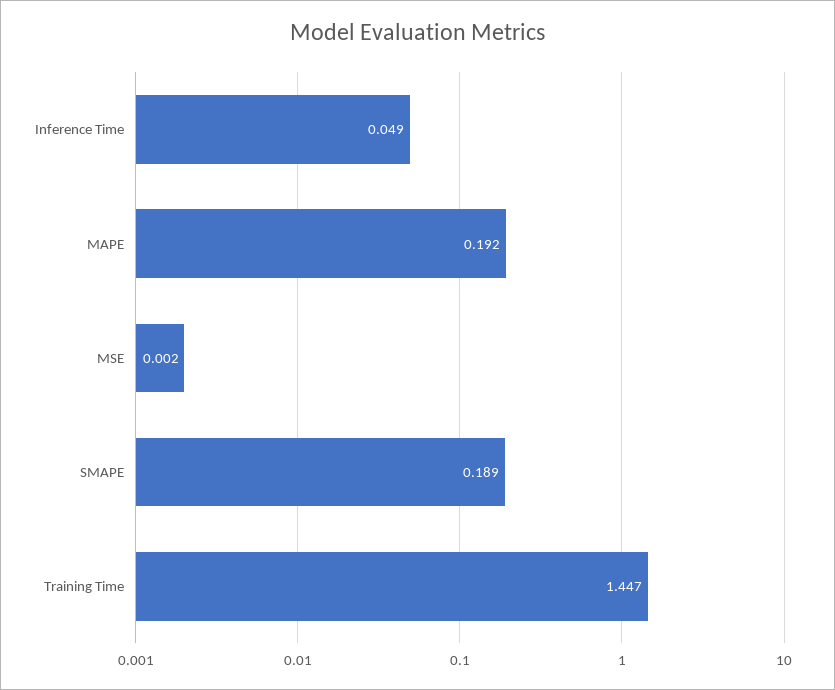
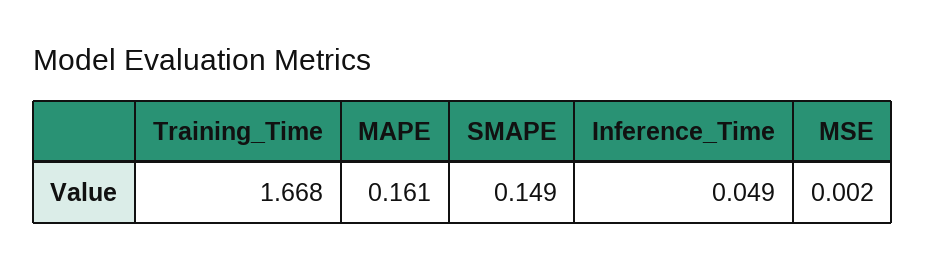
  {
    "Inference Time": 0.049,
-   "MAPE": 0.192,
+   "MAPE": 0.161,
    "MSE": 0.002,
-   "SMAPE": 0.189,
+   "SMAPE": 0.149,
-   "Training Time": 1.447
+   "Training Time": 1.668
  }

